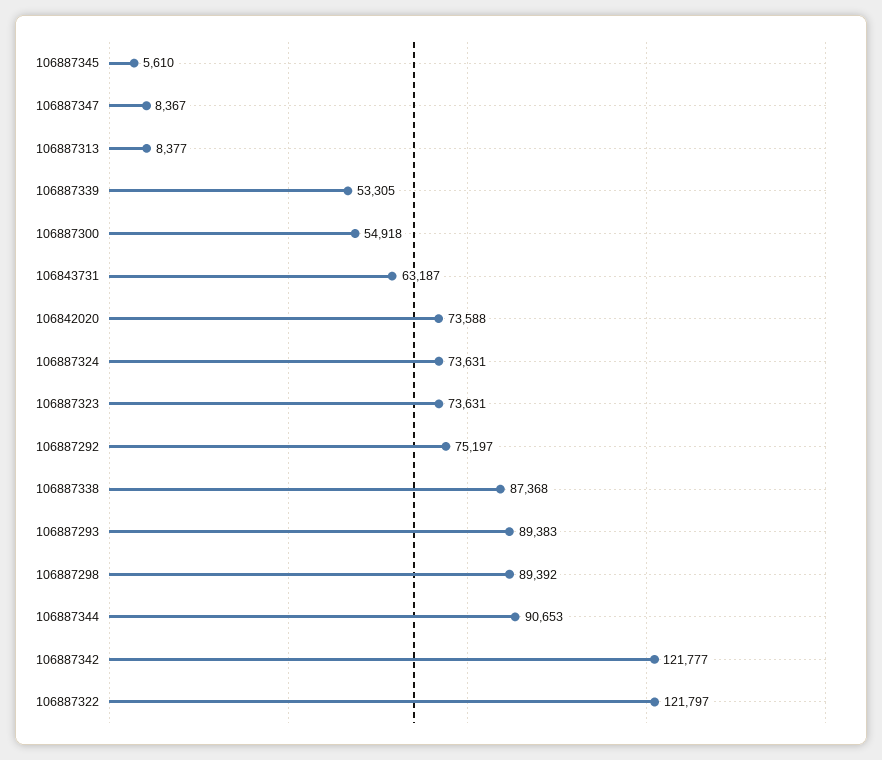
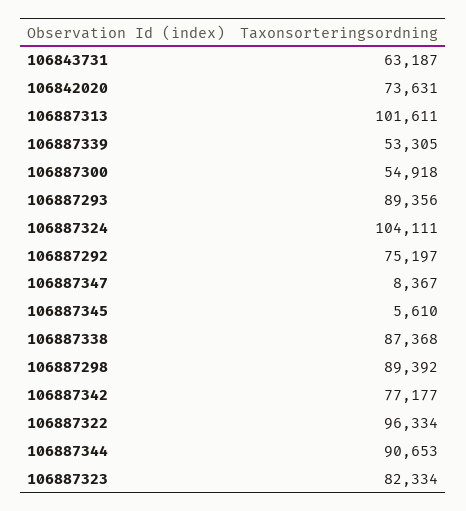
  {
    "106887345": 5610,
    "106887347": 8367,
-   "106887313": 8377,
+   "106887313": 101611,
    "106887339": 53305,
    "106887300": 54918,
    "106843731": 63187,
-   "106842020": 73588,
+   "106842020": 73631,
-   "106887324": 73631,
+   "106887324": 104111,
-   "106887323": 73631,
+   "106887323": 82334,
    "106887292": 75197,
    "106887338": 87368,
-   "106887293": 89383,
+   "106887293": 89356,
    "106887298": 89392,
    "106887344": 90653,
-   "106887342": 121777,
+   "106887342": 77177,
-   "106887322": 121797
+   "106887322": 96334
  }

